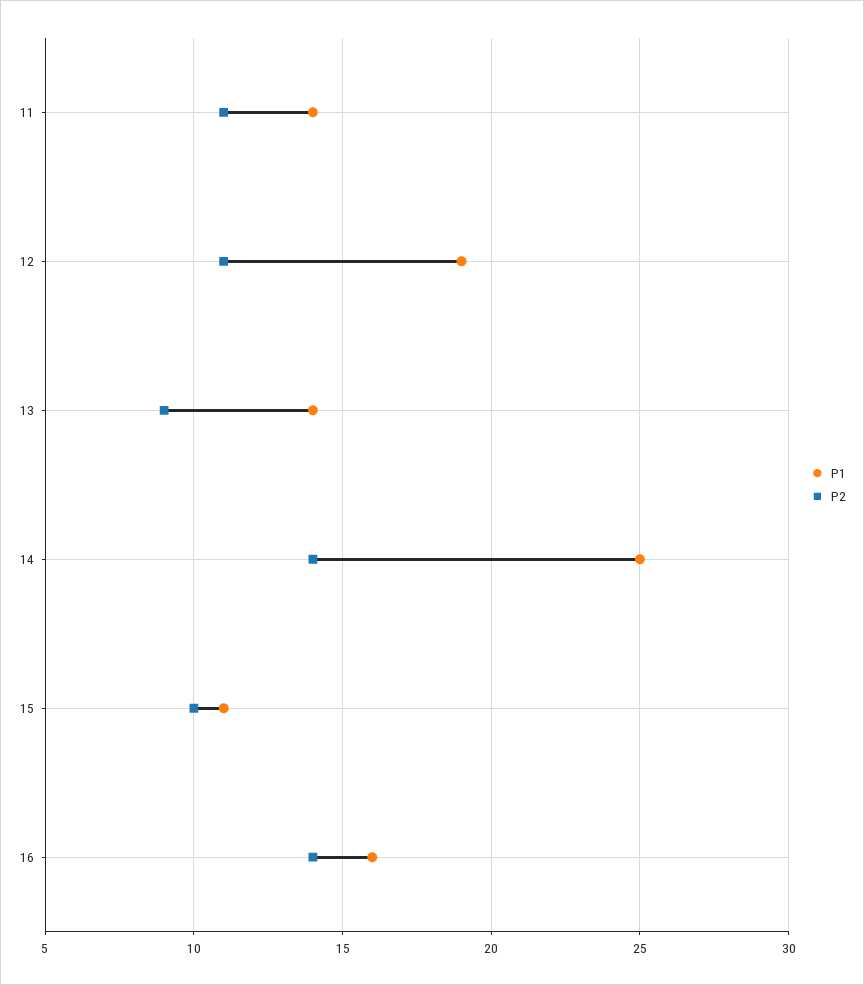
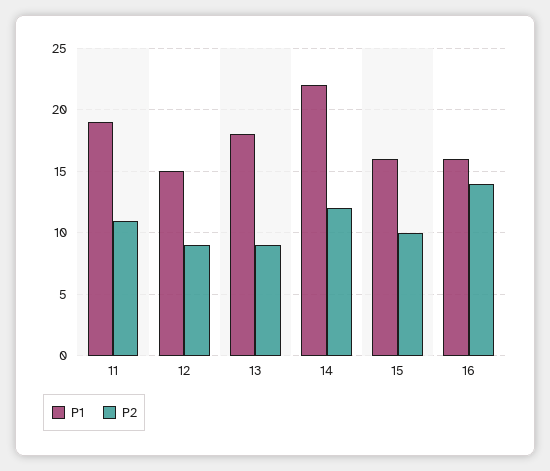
  {
    "P1": {
-     "11": 14,
+     "11": 19,
-     "12": 19,
+     "12": 15,
-     "13": 14,
+     "13": 18,
-     "14": 25,
+     "14": 22,
-     "15": 11,
+     "15": 16,
      "16": 16
    },
    "P2": {
      "11": 11,
-     "12": 11,
+     "12": 9,
      "13": 9,
-     "14": 14,
+     "14": 12,
      "15": 10,
      "16": 14
    }
  }

